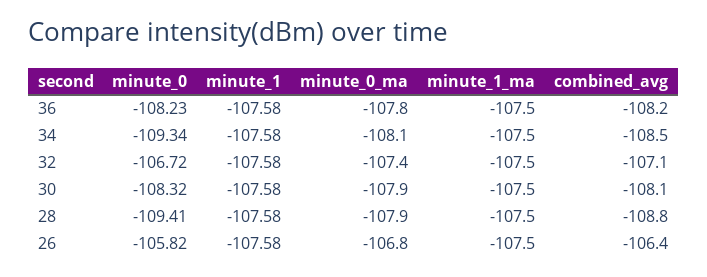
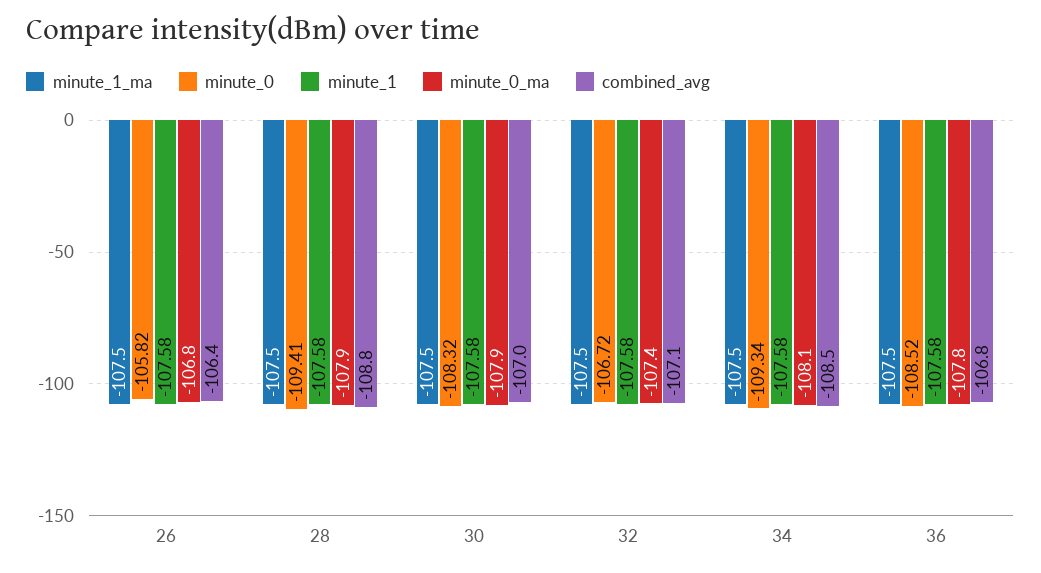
  {
    "minute_0": {
-     "36": -108.23,
+     "36": -108.52,
      "34": -109.34,
      "32": -106.72,
      "30": -108.32,
      "28": -109.41,
      "26": -105.82
    },
    "minute_1": {
      "36": -107.58,
      "34": -107.58,
      "32": -107.58,
      "30": -107.58,
      "28": -107.58,
      "26": -107.58
    },
    "minute_0_ma": {
      "36": -107.8,
      "34": -108.1,
      "32": -107.4,
      "30": -107.9,
      "28": -107.9,
      "26": -106.8
    },
    "minute_1_ma": {
      "36": -107.5,
      "34": -107.5,
      "32": -107.5,
      "30": -107.5,
      "28": -107.5,
      "26": -107.5
    },
    "combined_avg": {
-     "36": -108.2,
+     "36": -106.8,
      "34": -108.5,
      "32": -107.1,
-     "30": -108.1,
+     "30": -107,
      "28": -108.8,
      "26": -106.4
    }
  }

